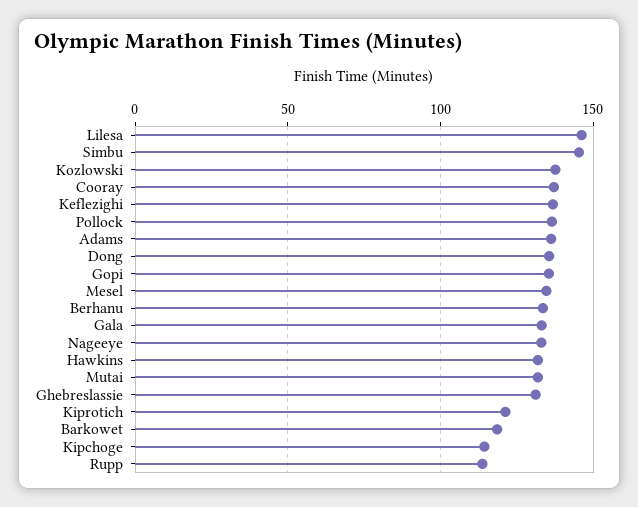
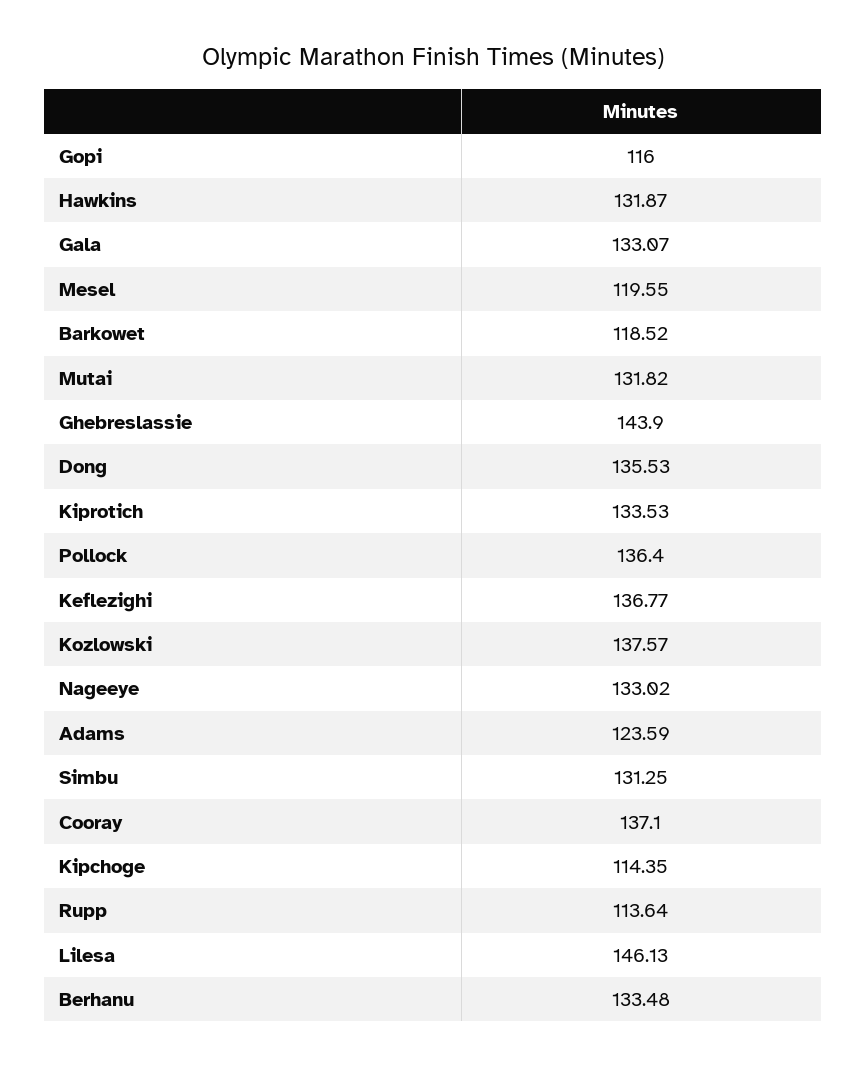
  {
    "Lilesa": 146.13,
-   "Simbu": 145,
+   "Simbu": 131.25,
    "Kozlowski": 137.57,
    "Cooray": 137.1,
    "Keflezighi": 136.77,
    "Pollock": 136.4,
-   "Adams": 135,
+   "Adams": 123.59,
    "Dong": 135.53,
-   "Gopi": 135,
+   "Gopi": 116,
-   "Mesel": 135,
+   "Mesel": 119.55,
    "Berhanu": 133.48,
    "Gala": 133.07,
    "Nageeye": 133.02,
    "Hawkins": 131.87,
    "Mutai": 131.82,
-   "Ghebreslassie": 130,
+   "Ghebreslassie": 143.9,
-   "Kiprotich": 120,
+   "Kiprotich": 133.53,
    "Barkowet": 118.52,
    "Kipchoge": 114.35,
    "Rupp": 113.64
  }

